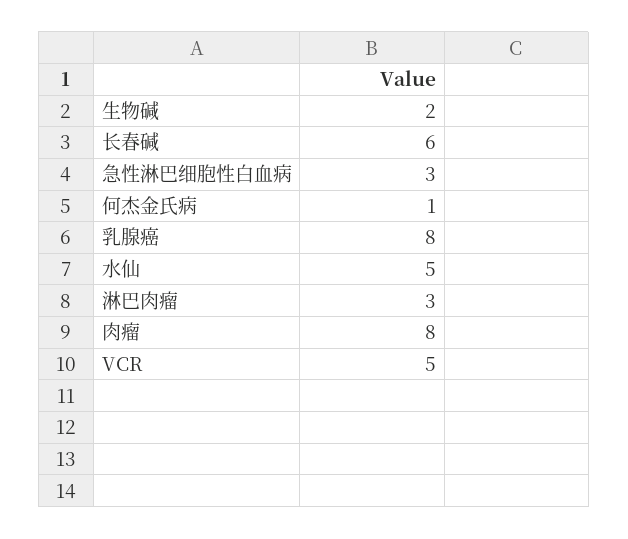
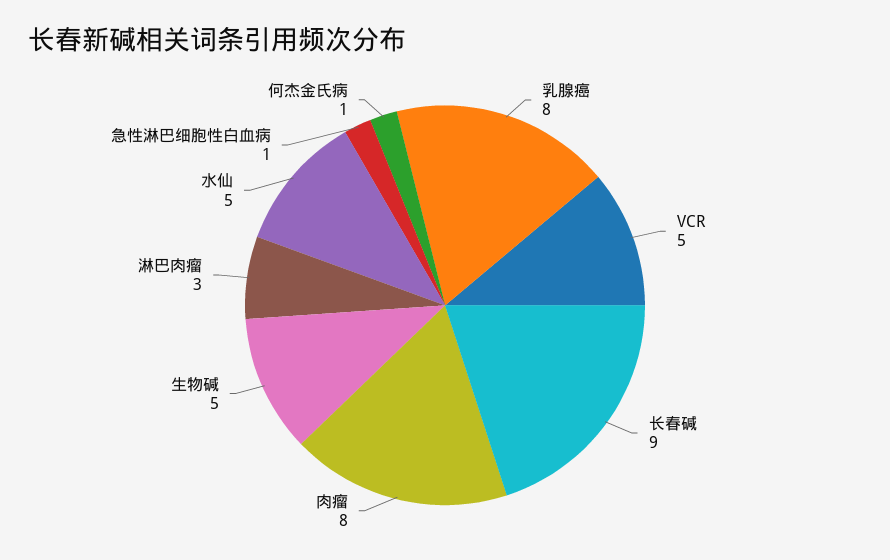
  {
-   "生物碱": 2,
+   "生物碱": 5,
-   "长春碱": 6,
+   "长春碱": 9,
-   "急性淋巴细胞性白血病": 3,
+   "急性淋巴细胞性白血病": 1,
    "何杰金氏病": 1,
    "乳腺癌": 8,
    "水仙": 5,
    "淋巴肉瘤": 3,
    "肉瘤": 8,
    "VCR": 5
  }

